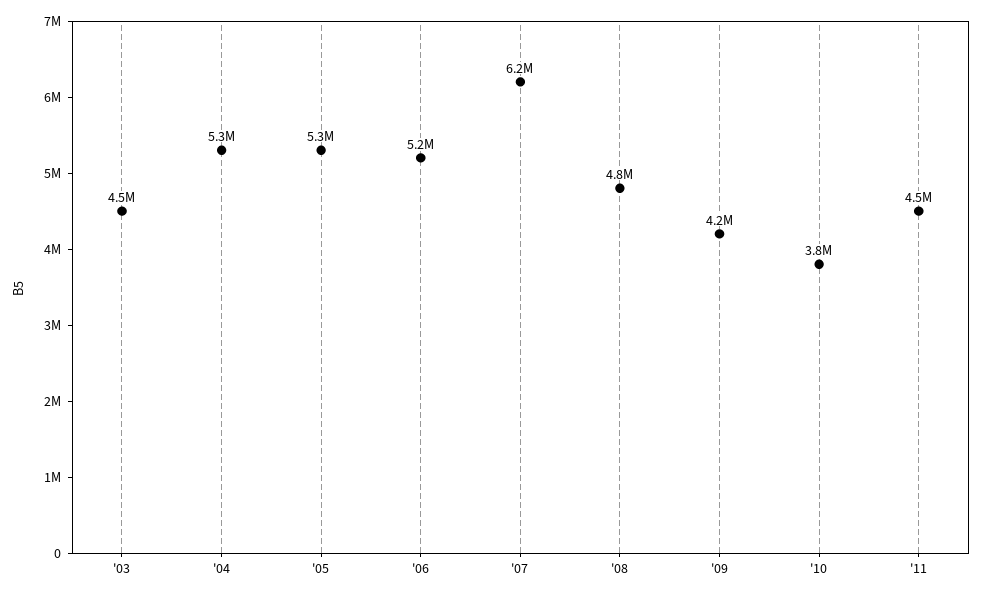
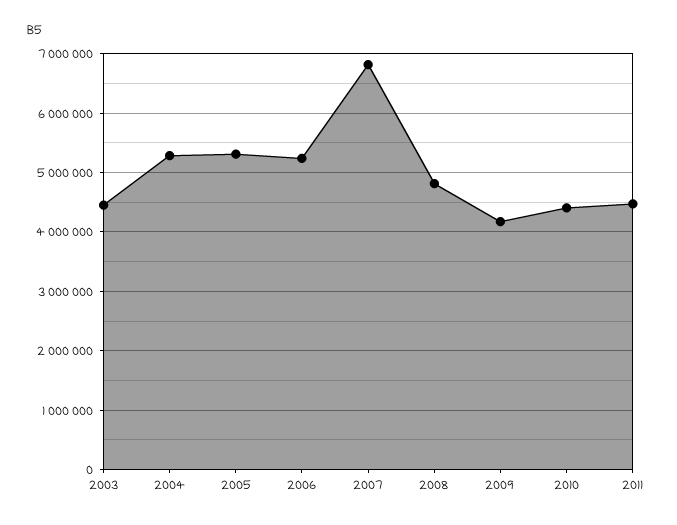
  {
    "'03": 4500000,
    "'04": 5300000,
    "'05": 5300000,
    "'06": 5200000,
-   "'07": 6200000,
+   "'07": 6800000,
    "'08": 4800000,
    "'09": 4200000,
-   "'10": 3800000,
+   "'10": 4400000,
    "'11": 4500000
  }

